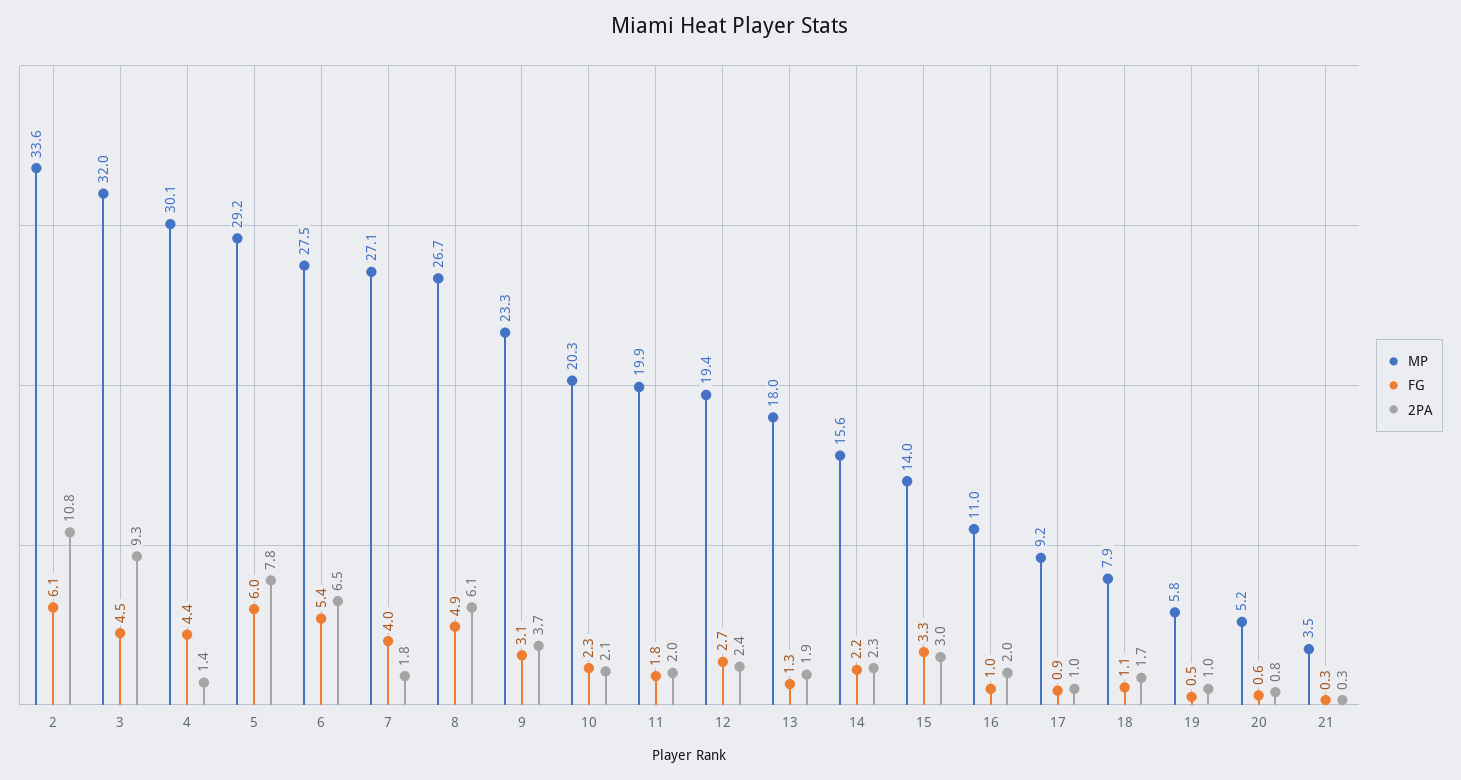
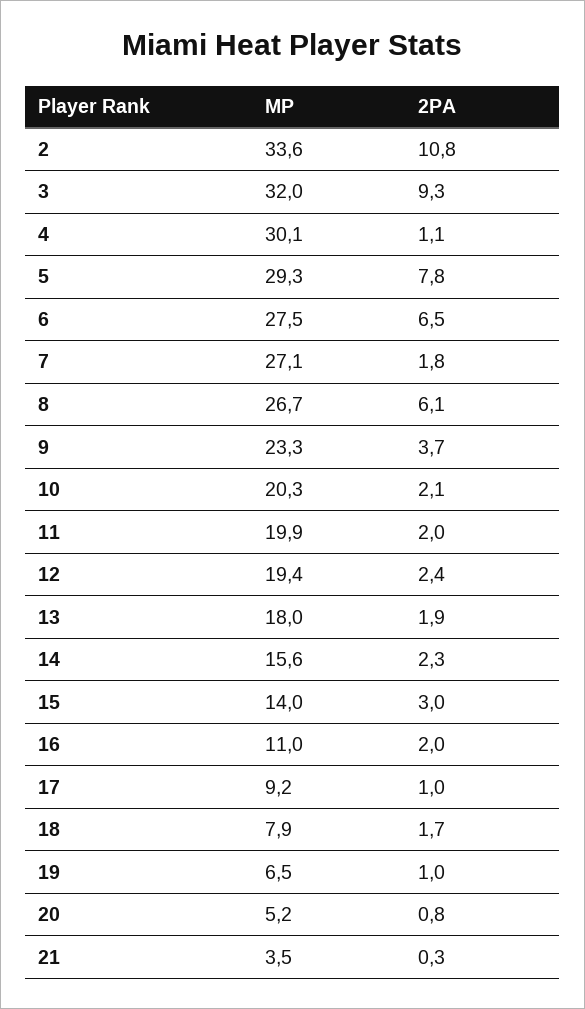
  {
    "MP": {
      "2": 33.6,
      "3": 32,
      "4": 30.1,
-     "5": 29.2,
+     "5": 29.3,
      "6": 27.5,
      "7": 27.1,
      "8": 26.7,
      "9": 23.3,
      "10": 20.3,
      "11": 19.9,
      "12": 19.4,
      "13": 18,
      "14": 15.6,
      "15": 14,
      "16": 11,
      "17": 9.2,
      "18": 7.9,
-     "19": 5.8,
+     "19": 6.5,
      "20": 5.2,
      "21": 3.5
    },
-   "FG": {
-     "2": 6.1,
-     "3": 4.5,
-     "4": 4.4,
-     "5": 6,
-     "6": 5.4,
-     "7": 4,
-     "8": 4.9,
-     "9": 3.1,
-     "10": 2.3,
-     "11": 1.8,
-     "12": 2.7,
-     "13": 1.3,
-     "14": 2.2,
-     "15": 3.3,
-     "16": 1,
-     "17": 0.9,
-     "18": 1.1,
-     "19": 0.5,
-     "20": 0.6,
-     "21": 0.3
-   },
    "2PA": {
      "2": 10.8,
      "3": 9.3,
-     "4": 1.4,
+     "4": 1.1,
      "5": 7.8,
      "6": 6.5,
      "7": 1.8,
      "8": 6.1,
      "9": 3.7,
      "10": 2.1,
      "11": 2,
      "12": 2.4,
      "13": 1.9,
      "14": 2.3,
      "15": 3,
      "16": 2,
      "17": 1,
      "18": 1.7,
      "19": 1,
      "20": 0.8,
      "21": 0.3
    }
  }

